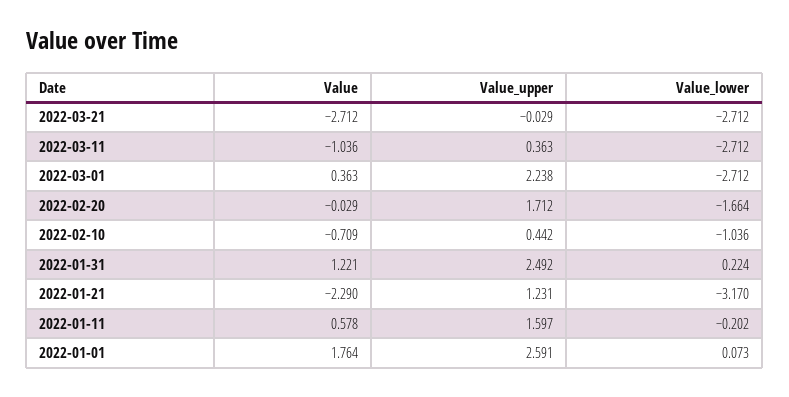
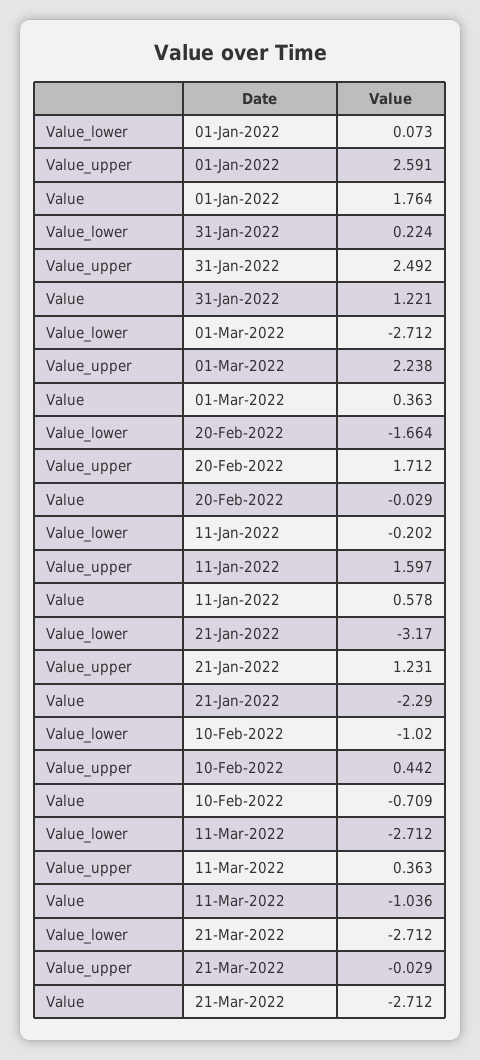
  {
    "Value": {
      "2022-03-21": -2.712,
      "2022-03-11": -1.036,
      "2022-03-01": 0.363,
      "2022-02-20": -0.029,
      "2022-02-10": -0.709,
      "2022-01-31": 1.221,
      "2022-01-21": -2.29,
      "2022-01-11": 0.578,
      "2022-01-01": 1.764
    },
    "Value_upper": {
      "2022-03-21": -0.029,
      "2022-03-11": 0.363,
      "2022-03-01": 2.238,
      "2022-02-20": 1.712,
      "2022-02-10": 0.442,
      "2022-01-31": 2.492,
      "2022-01-21": 1.231,
      "2022-01-11": 1.597,
      "2022-01-01": 2.591
    },
    "Value_lower": {
      "2022-03-21": -2.712,
      "2022-03-11": -2.712,
      "2022-03-01": -2.712,
      "2022-02-20": -1.664,
-     "2022-02-10": -1.036,
+     "2022-02-10": -1.02,
      "2022-01-31": 0.224,
      "2022-01-21": -3.17,
      "2022-01-11": -0.202,
      "2022-01-01": 0.073
    }
  }

